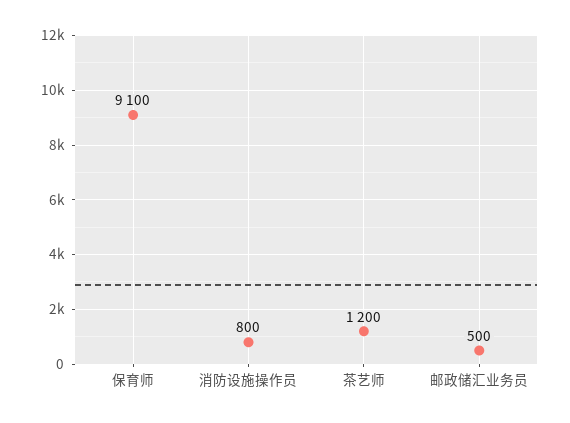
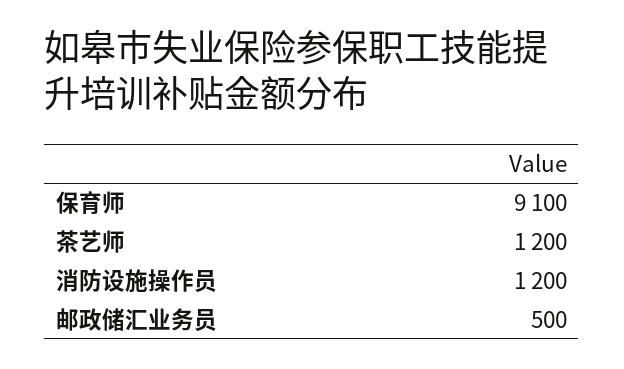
  {
    "保育师": 9100,
-   "消防设施操作员": 800,
+   "消防设施操作员": 1200,
    "茶艺师": 1200,
    "邮政储汇业务员": 500
  }

